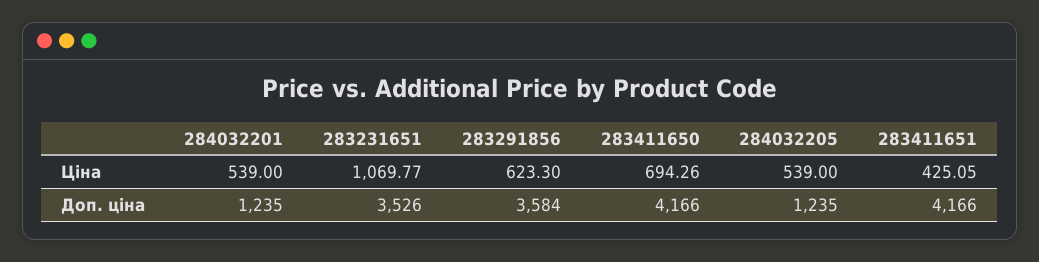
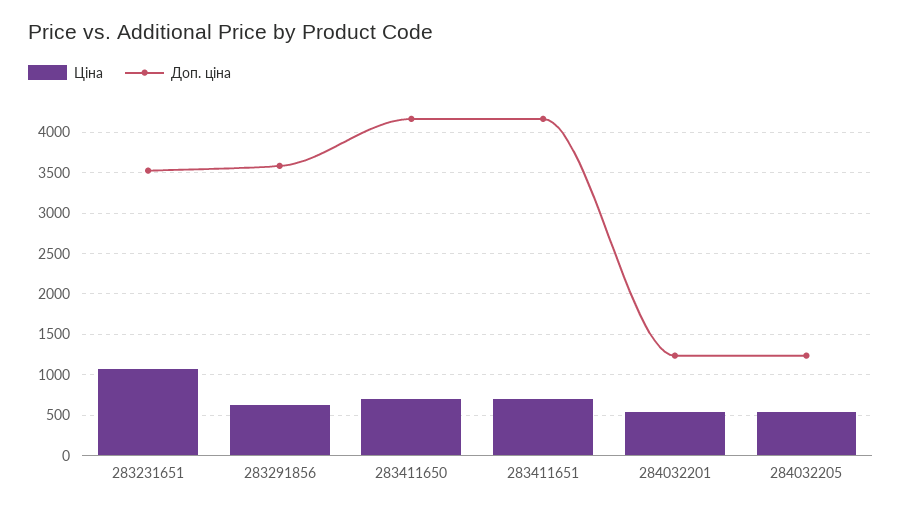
  {
    "Ціна": {
      "284032201": 539,
      "283231651": 1069.77,
      "283291856": 623.3,
      "283411650": 694.26,
      "284032205": 539,
-     "283411651": 425.05
+     "283411651": 700
    },
    "Доп. ціна": {
      "284032201": 1235,
      "283231651": 3526,
      "283291856": 3584,
      "283411650": 4166,
      "284032205": 1235,
      "283411651": 4166
    }
  }

